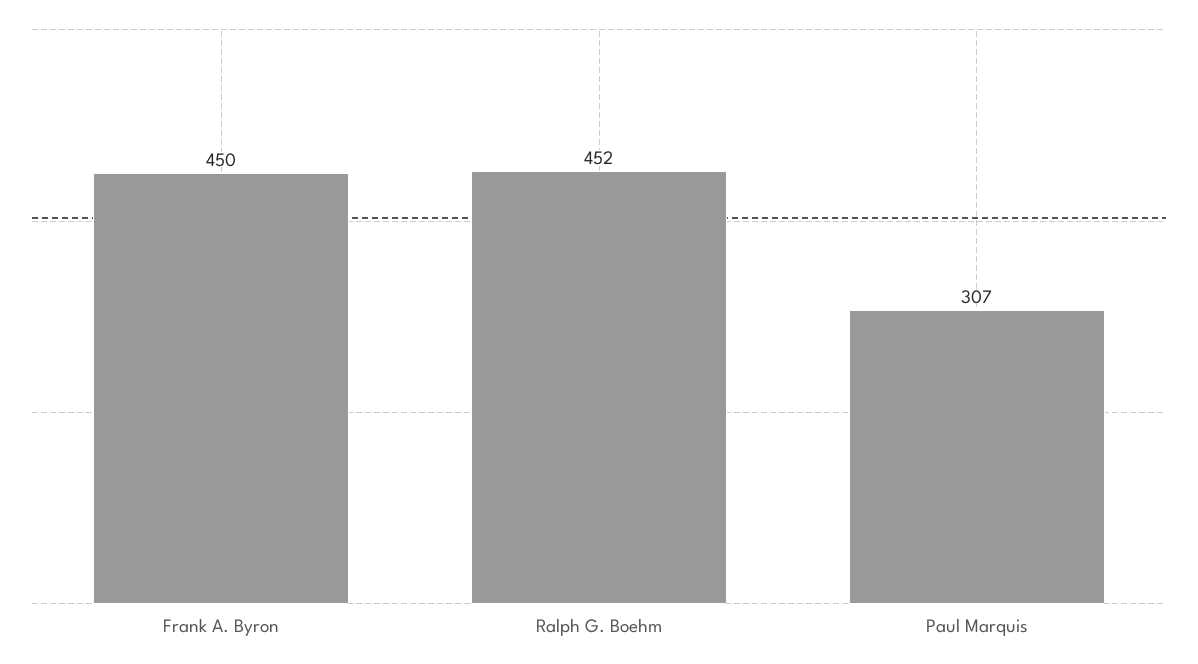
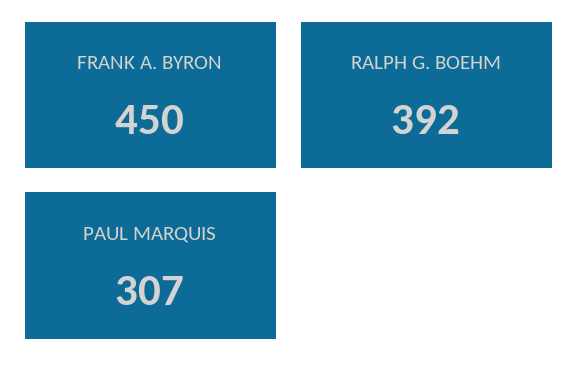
  {
    "Frank A. Byron": 450,
-   "Ralph G. Boehm": 452,
+   "Ralph G. Boehm": 392,
    "Paul Marquis": 307
  }

